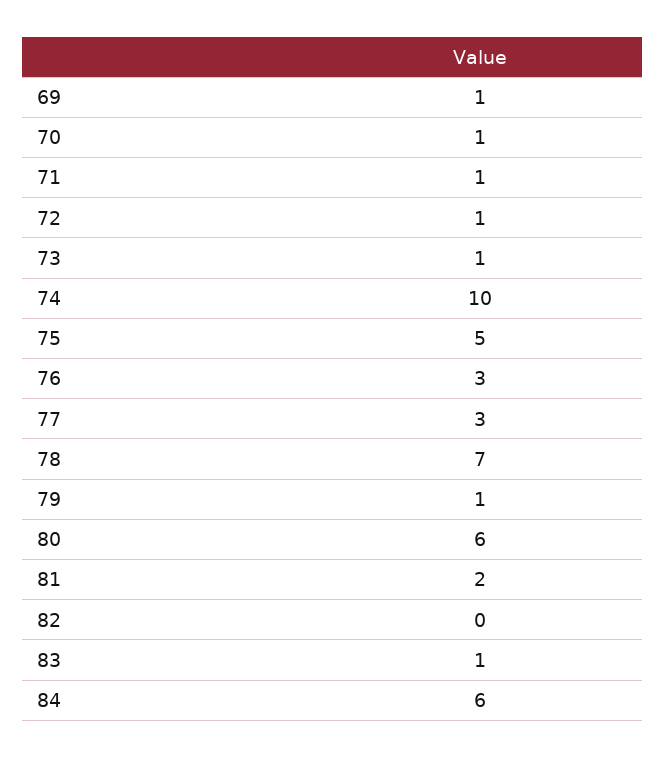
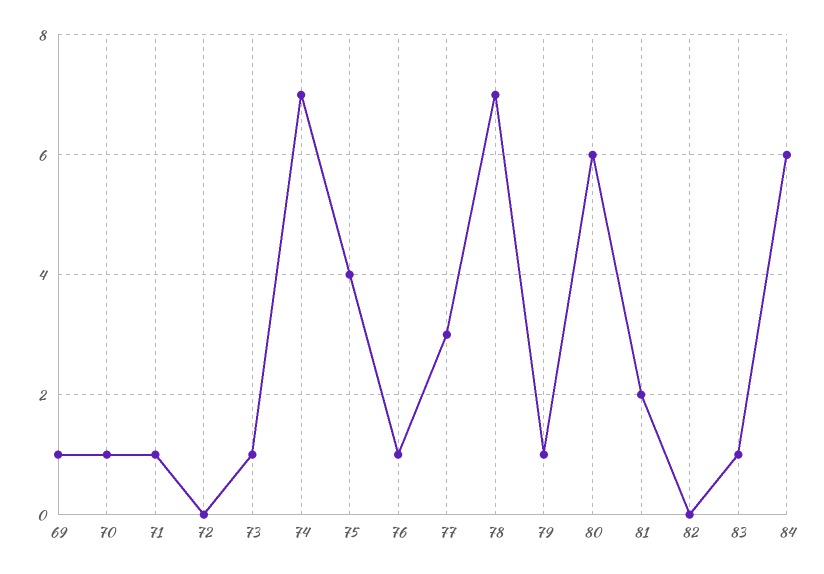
  {
    "69": 1,
    "70": 1,
    "71": 1,
-   "72": 1,
+   "72": 0,
    "73": 1,
-   "74": 10,
+   "74": 7,
-   "75": 5,
+   "75": 4,
-   "76": 3,
+   "76": 1,
    "77": 3,
    "78": 7,
    "79": 1,
    "80": 6,
    "81": 2,
    "82": 0,
    "83": 1,
    "84": 6
  }

